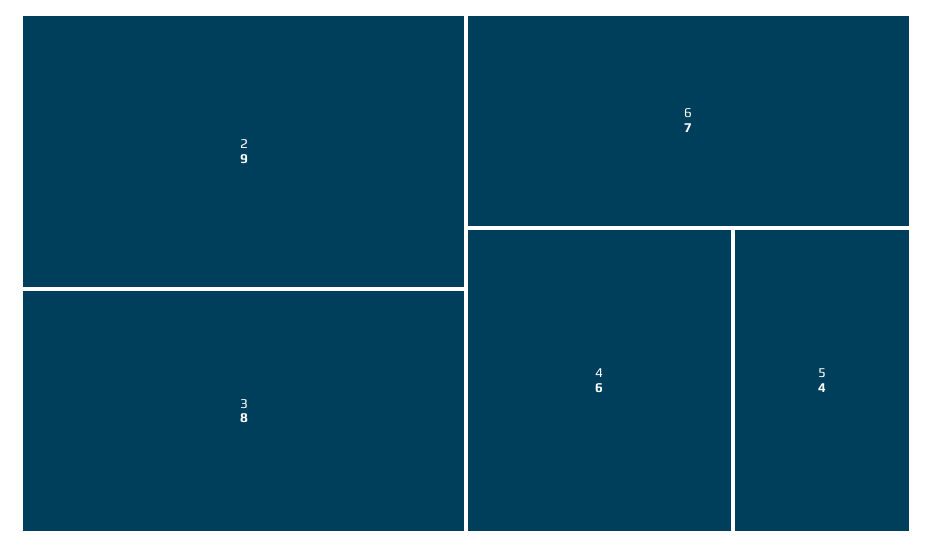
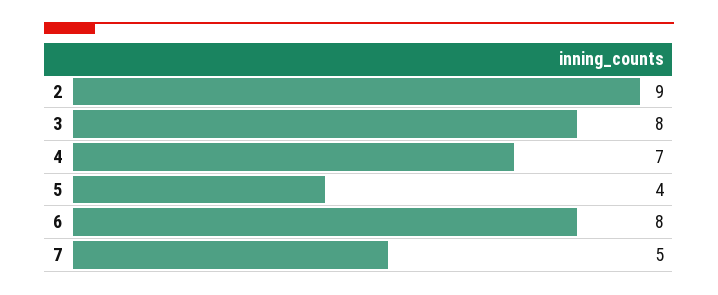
  {
    "2": 9,
    "3": 8,
-   "6": 7,
+   "6": 8,
-   "4": 6,
+   "4": 7,
-   "5": 4
+   "5": 4,
+   "7": 5
  }

